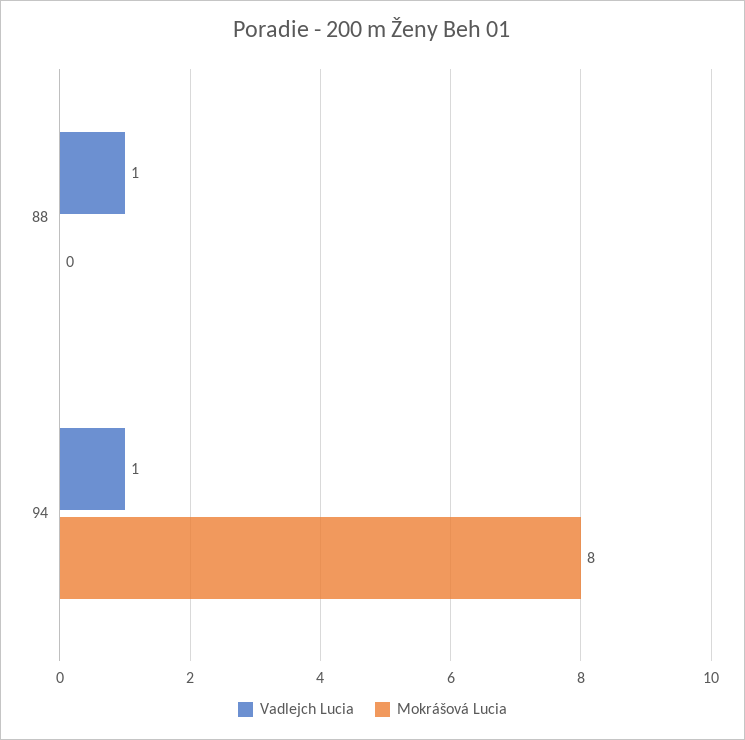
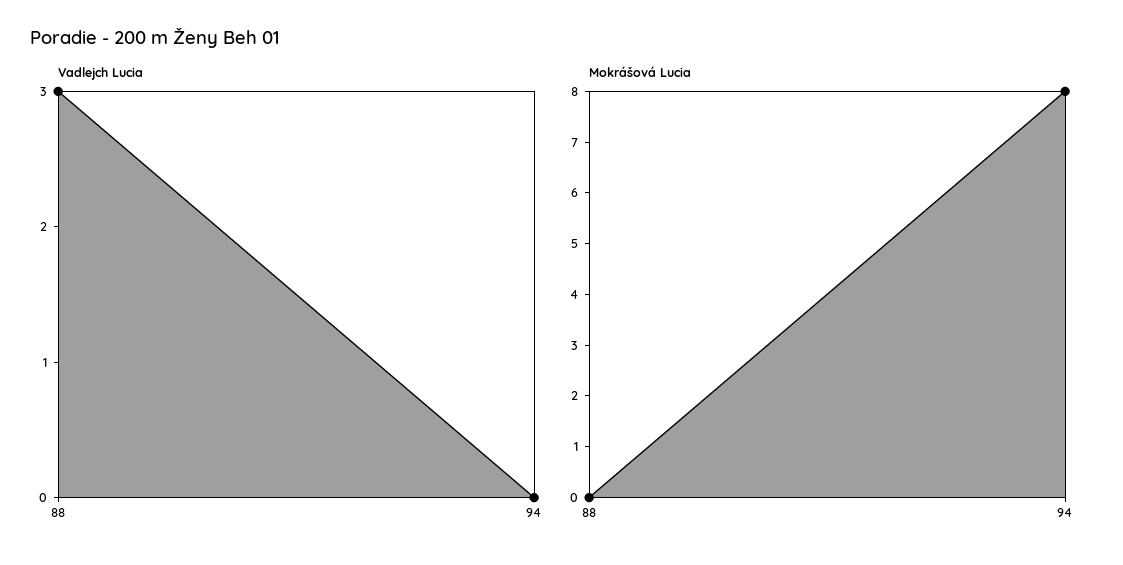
  {
    "Vadlejch Lucia": {
-     "88": 1,
+     "88": 3,
-     "94": 1
+     "94": 0
    },
    "Mokrášová Lucia": {
      "88": 0,
      "94": 8
    }
  }

